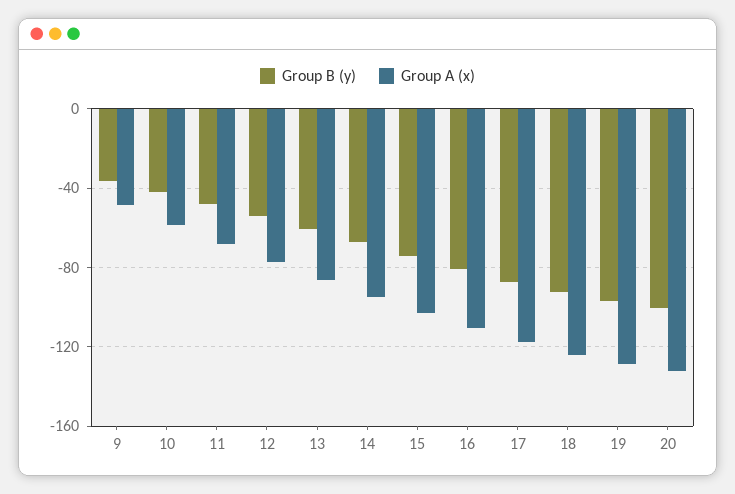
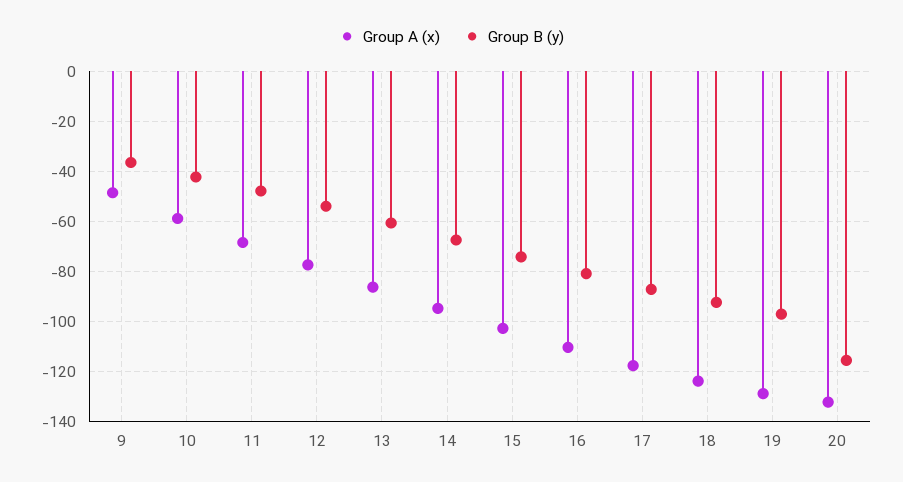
  {
    "Group B (y)": {
      "9": -37.5,
      "10": -42.5,
      "11": -47.5,
      "12": -55,
      "13": -60,
      "14": -67.5,
      "15": -75,
      "16": -80,
      "17": -87.5,
      "18": -92.5,
      "19": -97.5,
-     "20": -100
+     "20": -115
    },
    "Group A (x)": {
      "9": -47.5,
      "10": -60,
      "11": -67.5,
      "12": -77.5,
      "13": -87.5,
      "14": -95,
      "15": -102.5,
      "16": -110,
      "17": -117.5,
      "18": -125,
      "19": -130,
      "20": -132.5
    }
  }

